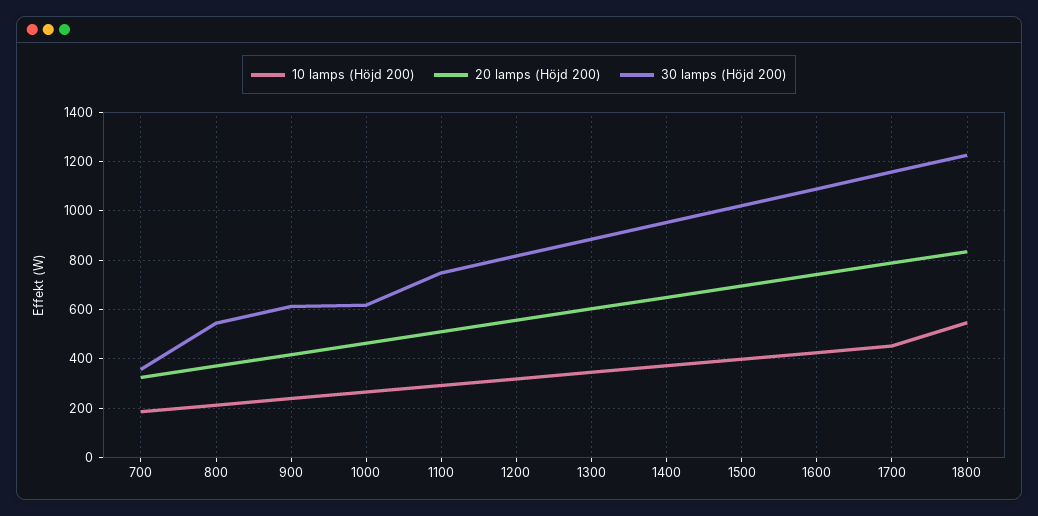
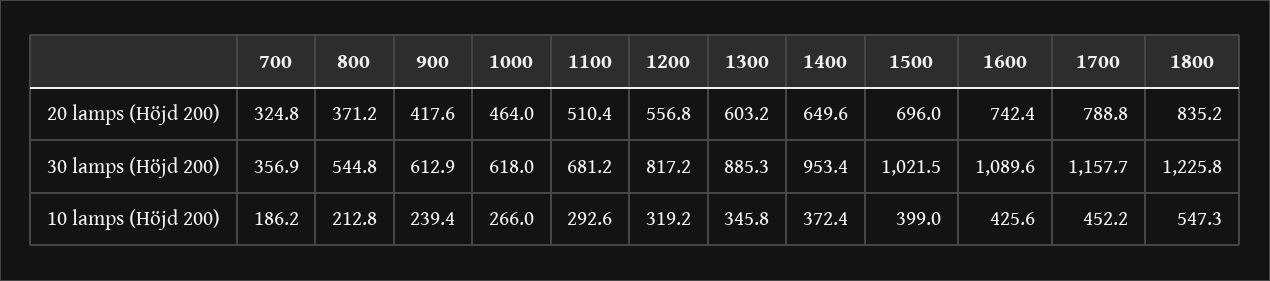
  {
    "10 lamps (Höjd 200)": {
      "700": 186.2,
      "800": 212.8,
      "900": 239.4,
      "1000": 266,
      "1100": 292.6,
      "1200": 319.2,
      "1300": 345.8,
      "1400": 372.4,
      "1500": 399,
      "1600": 425.6,
      "1700": 452.2,
      "1800": 547.3
    },
    "20 lamps (Höjd 200)": {
      "700": 324.8,
      "800": 371.2,
      "900": 417.6,
      "1000": 464,
      "1100": 510.4,
      "1200": 556.8,
      "1300": 603.2,
      "1400": 649.6,
      "1500": 696,
      "1600": 742.4,
      "1700": 788.8,
      "1800": 835.2
    },
    "30 lamps (Höjd 200)": {
      "700": 356.9,
      "800": 544.8,
      "900": 612.9,
      "1000": 618,
-     "1100": 750,
+     "1100": 681.2,
      "1200": 817.2,
      "1300": 885.3,
      "1400": 953.4,
      "1500": 1021.5,
      "1600": 1089.6,
      "1700": 1157.7,
      "1800": 1225.8
    }
  }

